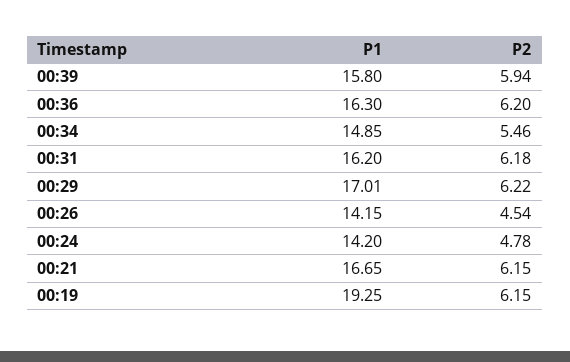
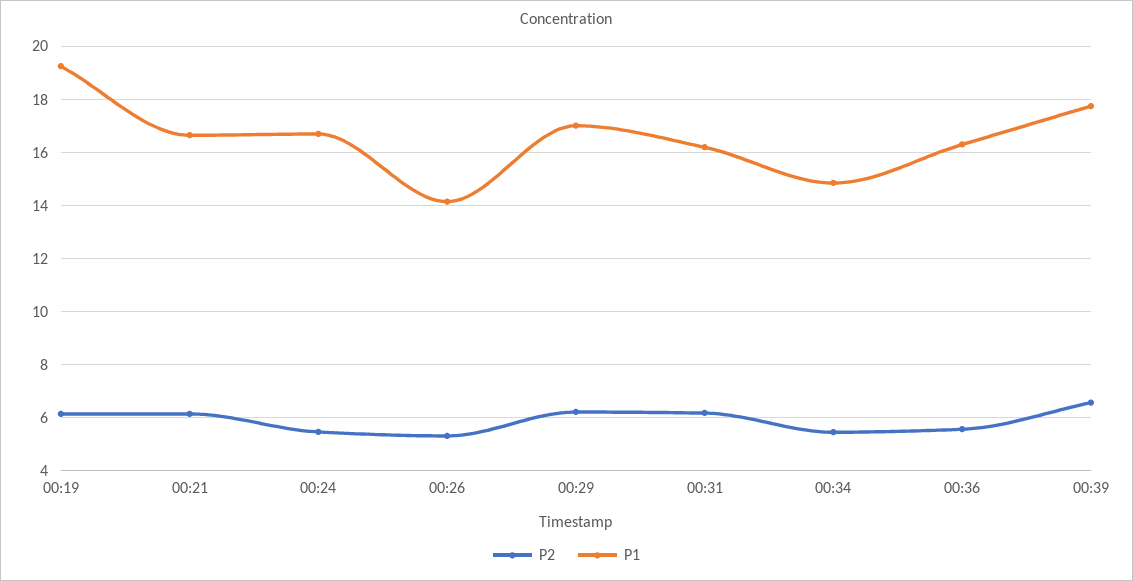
  {
    "P1": {
-     "00:39": 15.8,
+     "00:39": 17.75,
      "00:36": 16.3,
      "00:34": 14.85,
      "00:31": 16.2,
      "00:29": 17.01,
      "00:26": 14.15,
-     "00:24": 14.2,
+     "00:24": 16.75,
      "00:21": 16.65,
      "00:19": 19.25
    },
    "P2": {
-     "00:39": 5.94,
+     "00:39": 6.5,
-     "00:36": 6.2,
+     "00:36": 5.5,
      "00:34": 5.46,
      "00:31": 6.18,
      "00:29": 6.22,
-     "00:26": 4.54,
+     "00:26": 5.25,
-     "00:24": 4.78,
+     "00:24": 5.5,
      "00:21": 6.15,
      "00:19": 6.15
    }
  }

